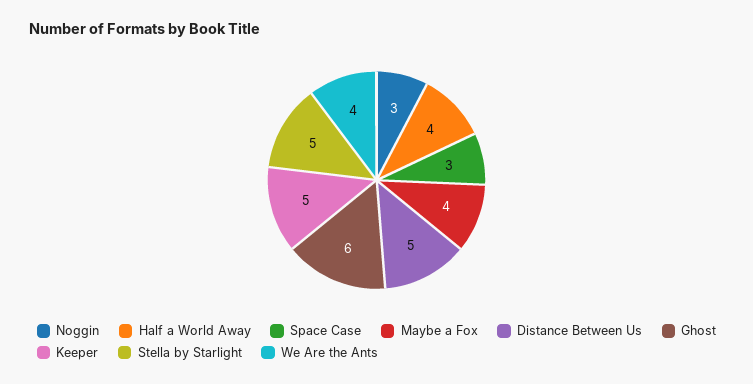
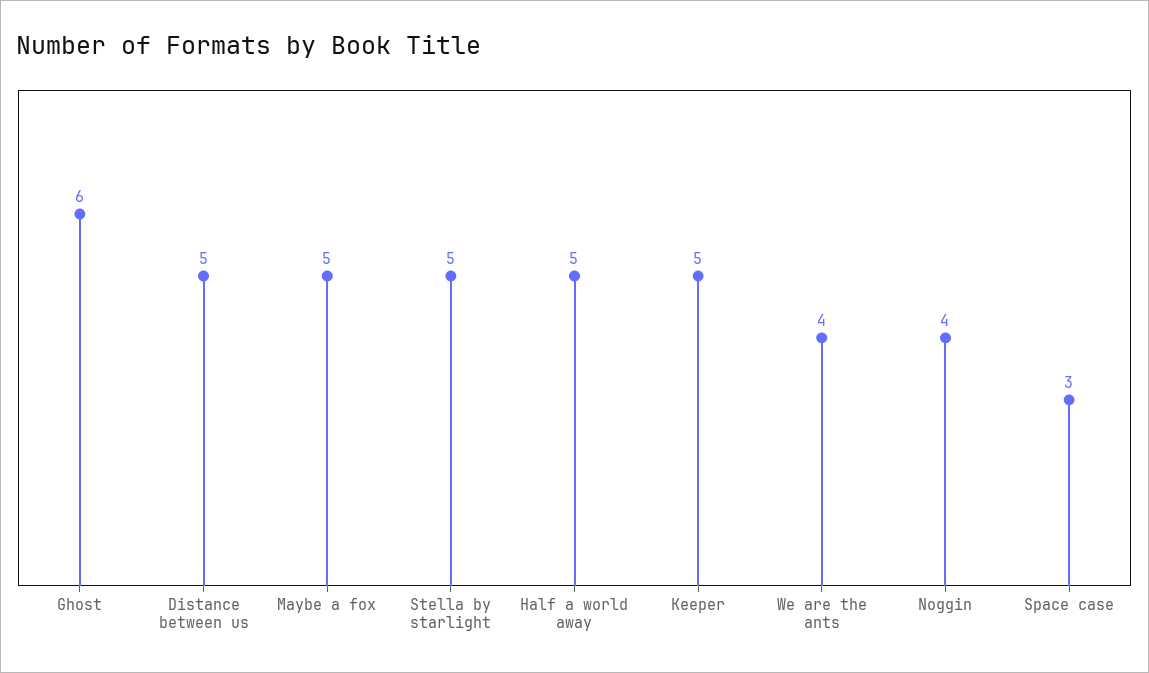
  {
-   "Noggin": 3,
+   "Noggin": 4,
-   "Half a World Away": 4,
+   "Half a World Away": 5,
    "Space Case": 3,
-   "Maybe a Fox": 4,
+   "Maybe a Fox": 5,
    "Distance Between Us": 5,
    "Ghost": 6,
    "Keeper": 5,
    "Stella by Starlight": 5,
    "We Are the Ants": 4
  }

